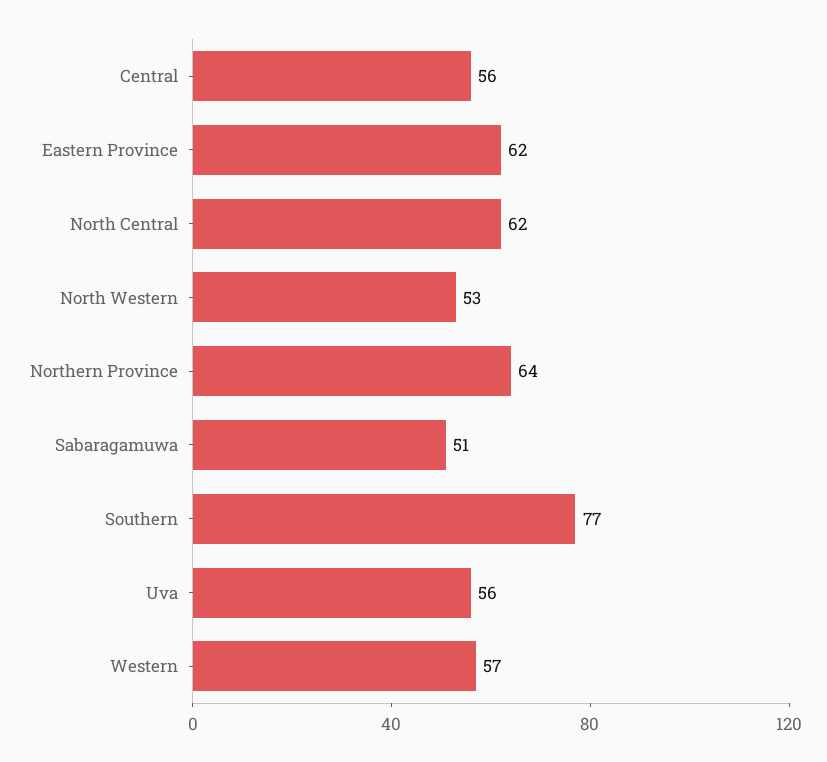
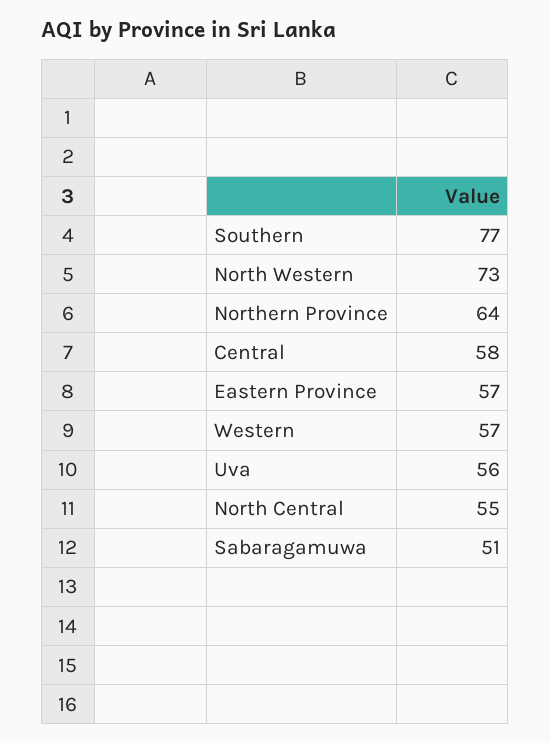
  {
-   "Central": 56,
+   "Central": 58,
-   "Eastern Province": 62,
+   "Eastern Province": 57,
-   "North Central": 62,
+   "North Central": 55,
-   "North Western": 53,
+   "North Western": 73,
    "Northern Province": 64,
    "Sabaragamuwa": 51,
    "Southern": 77,
    "Uva": 56,
    "Western": 57
  }

